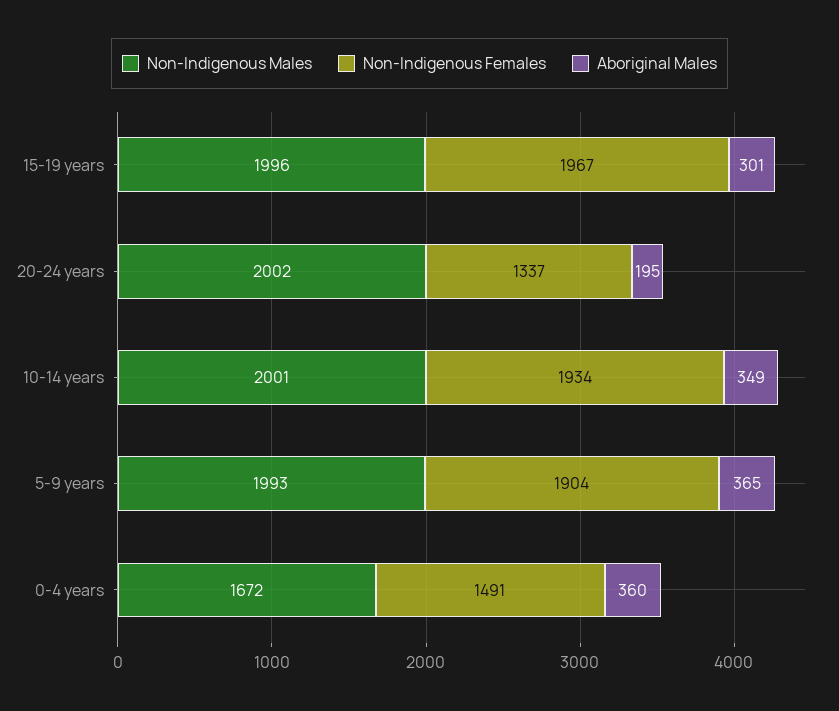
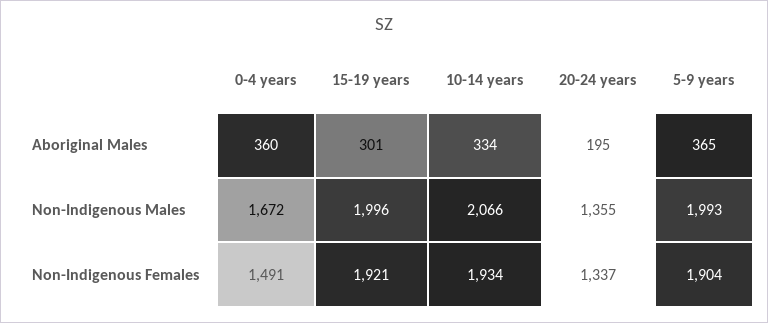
  {
    "Non-Indigenous Males": {
      "15-19 years": 1996,
-     "20-24 years": 2002,
+     "20-24 years": 1355,
-     "10-14 years": 2001,
+     "10-14 years": 2066,
      "5-9 years": 1993,
      "0-4 years": 1672
    },
    "Non-Indigenous Females": {
-     "15-19 years": 1967,
+     "15-19 years": 1921,
      "20-24 years": 1337,
      "10-14 years": 1934,
      "5-9 years": 1904,
      "0-4 years": 1491
    },
    "Aboriginal Males": {
      "15-19 years": 301,
      "20-24 years": 195,
-     "10-14 years": 349,
+     "10-14 years": 334,
      "5-9 years": 365,
      "0-4 years": 360
    }
  }

